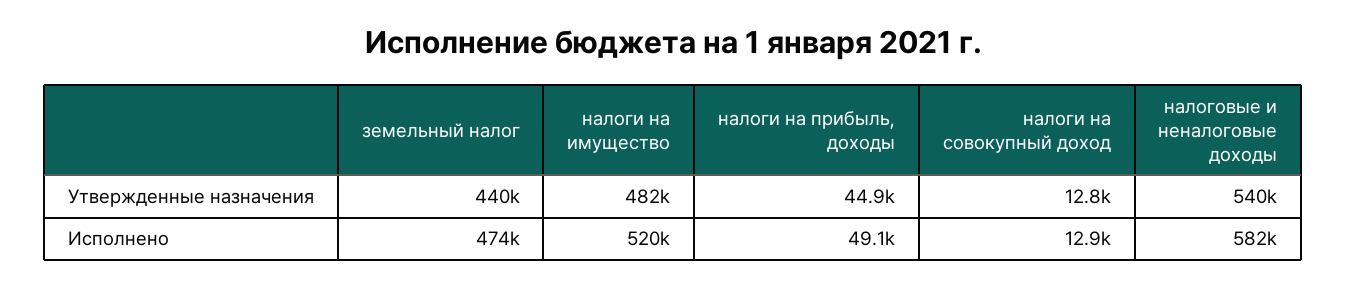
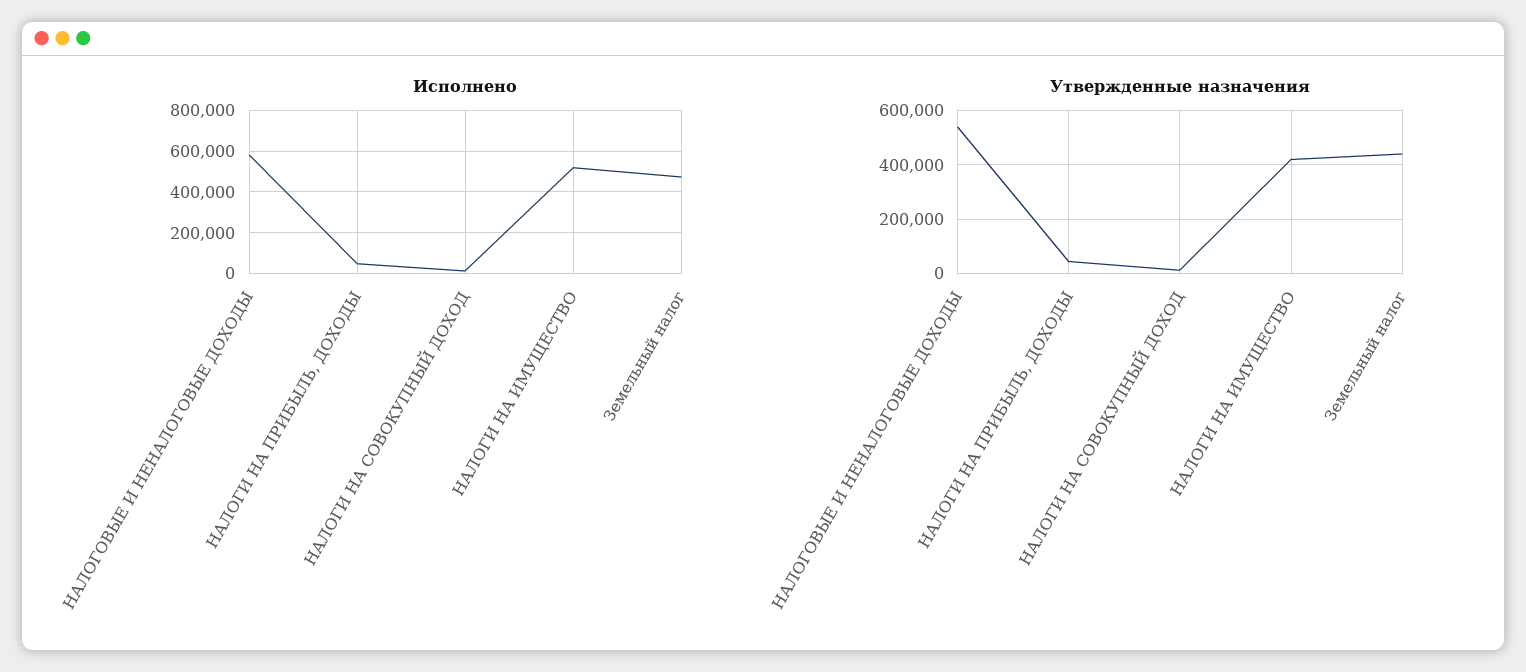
  {
    "Утвержденные назначения": {
      "земельный налог": 440000,
-     "налоги на имущество": 482000,
+     "налоги на имущество": 425000,
      "налоги на прибыль, доходы": 44900,
      "налоги на совокупный доход": 12800,
      "налоговые и неналоговые доходы": 540000
    },
    "Исполнено": {
      "земельный налог": 474000,
      "налоги на имущество": 520000,
      "налоги на прибыль, доходы": 49100,
      "налоги на совокупный доход": 12900,
      "налоговые и неналоговые доходы": 582000
    }
  }

